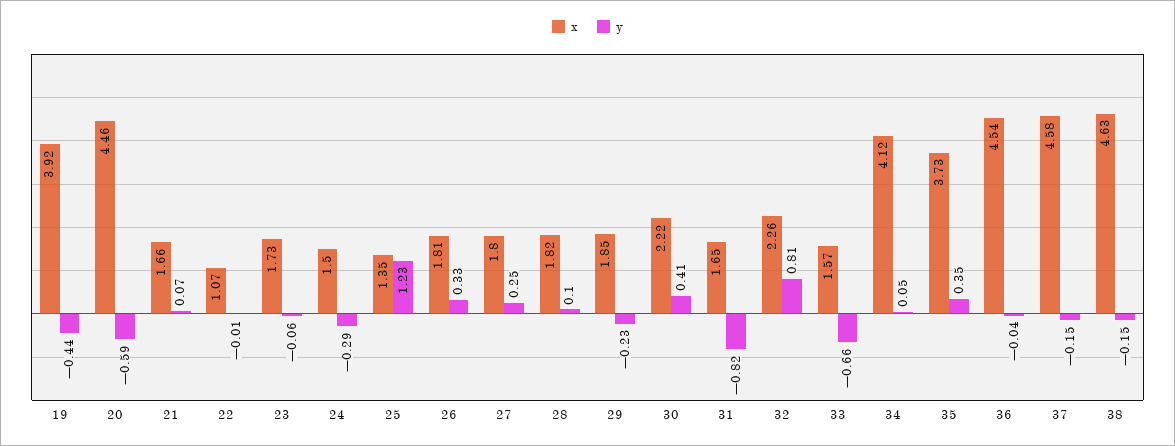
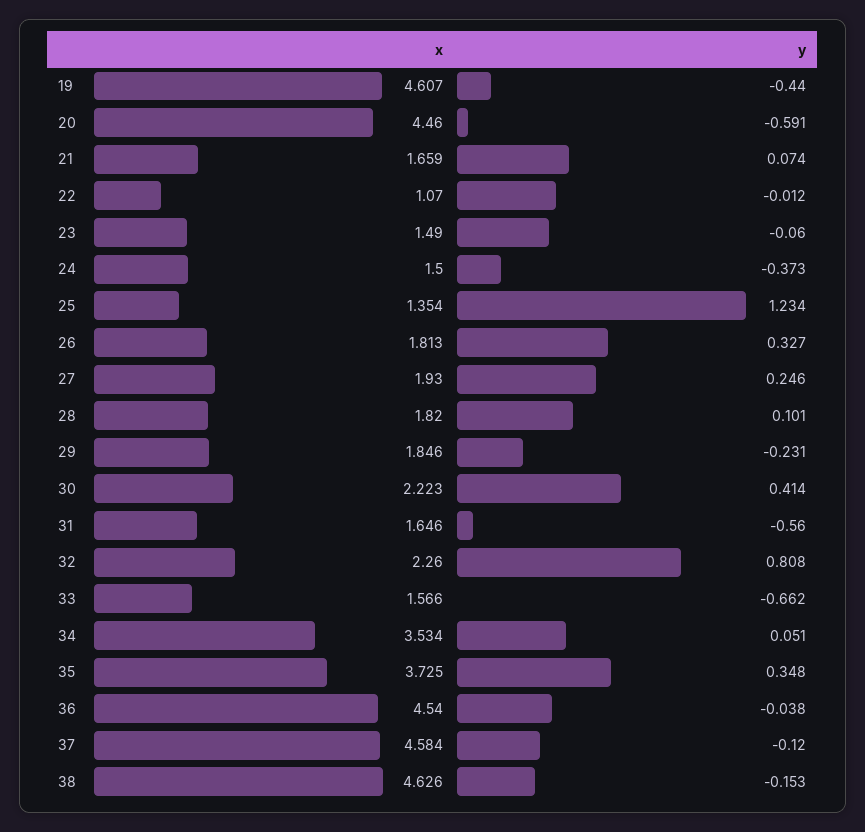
  {
    "x": {
-     "19": 3.92,
+     "19": 4.607,
      "20": 4.46,
      "21": 1.659,
      "22": 1.07,
-     "23": 1.73,
+     "23": 1.49,
      "24": 1.5,
      "25": 1.354,
      "26": 1.813,
-     "27": 1.8,
+     "27": 1.93,
      "28": 1.82,
      "29": 1.846,
      "30": 2.223,
      "31": 1.646,
      "32": 2.26,
      "33": 1.566,
-     "34": 4.12,
+     "34": 3.534,
      "35": 3.725,
      "36": 4.54,
      "37": 4.584,
      "38": 4.626
    },
    "y": {
      "19": -0.44,
      "20": -0.591,
      "21": 0.074,
      "22": -0.012,
      "23": -0.06,
-     "24": -0.29,
+     "24": -0.373,
      "25": 1.234,
      "26": 0.327,
      "27": 0.246,
      "28": 0.101,
      "29": -0.231,
      "30": 0.414,
-     "31": -0.82,
+     "31": -0.56,
      "32": 0.808,
      "33": -0.662,
      "34": 0.051,
      "35": 0.348,
      "36": -0.038,
-     "37": -0.15,
+     "37": -0.12,
      "38": -0.153
    }
  }

